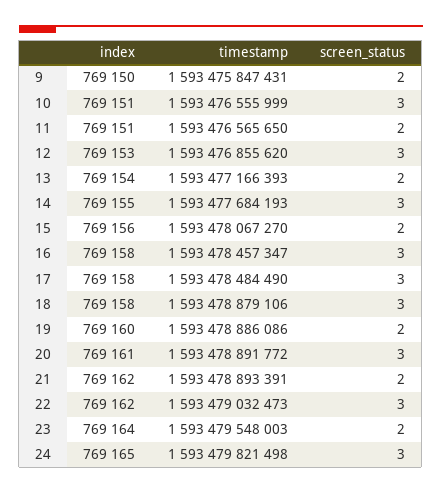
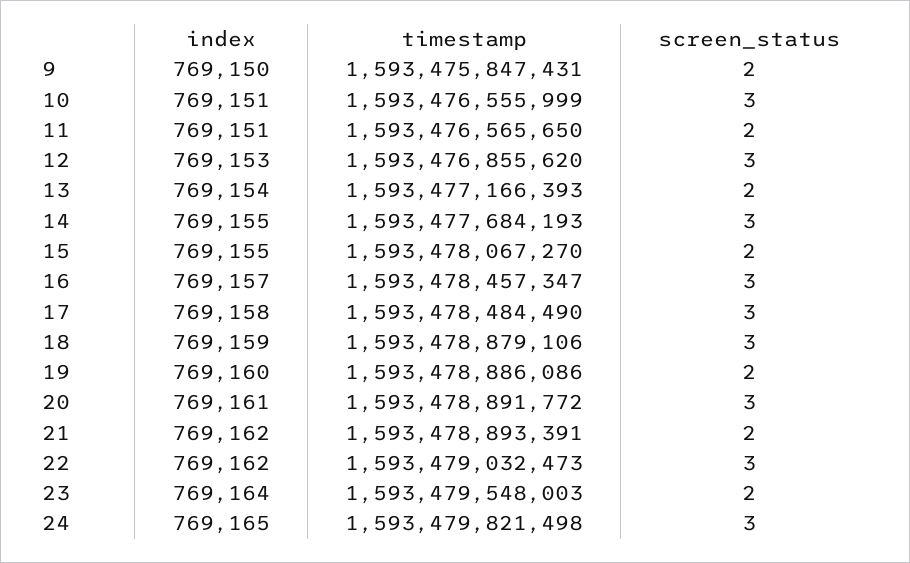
  {
    "index": {
      "9": 769150,
      "10": 769151,
      "11": 769151,
      "12": 769153,
      "13": 769154,
      "14": 769155,
-     "15": 769156,
+     "15": 769155,
-     "16": 769158,
+     "16": 769157,
      "17": 769158,
-     "18": 769158,
+     "18": 769159,
      "19": 769160,
      "20": 769161,
      "21": 769162,
      "22": 769162,
      "23": 769164,
      "24": 769165
    },
    "timestamp": {
      "9": 1593475847431,
      "10": 1593476555999,
      "11": 1593476565650,
      "12": 1593476855620,
      "13": 1593477166393,
      "14": 1593477684193,
      "15": 1593478067270,
      "16": 1593478457347,
      "17": 1593478484490,
      "18": 1593478879106,
      "19": 1593478886086,
      "20": 1593478891772,
      "21": 1593478893391,
      "22": 1593479032473,
      "23": 1593479548003,
      "24": 1593479821498
    },
    "screen_status": {
      "9": 2,
      "10": 3,
      "11": 2,
      "12": 3,
      "13": 2,
      "14": 3,
      "15": 2,
      "16": 3,
      "17": 3,
      "18": 3,
      "19": 2,
      "20": 3,
      "21": 2,
      "22": 3,
      "23": 2,
      "24": 3
    }
  }

